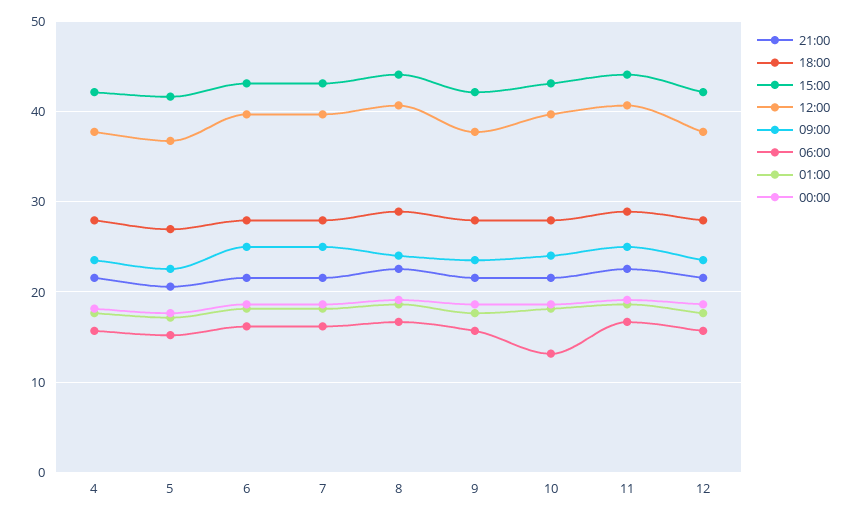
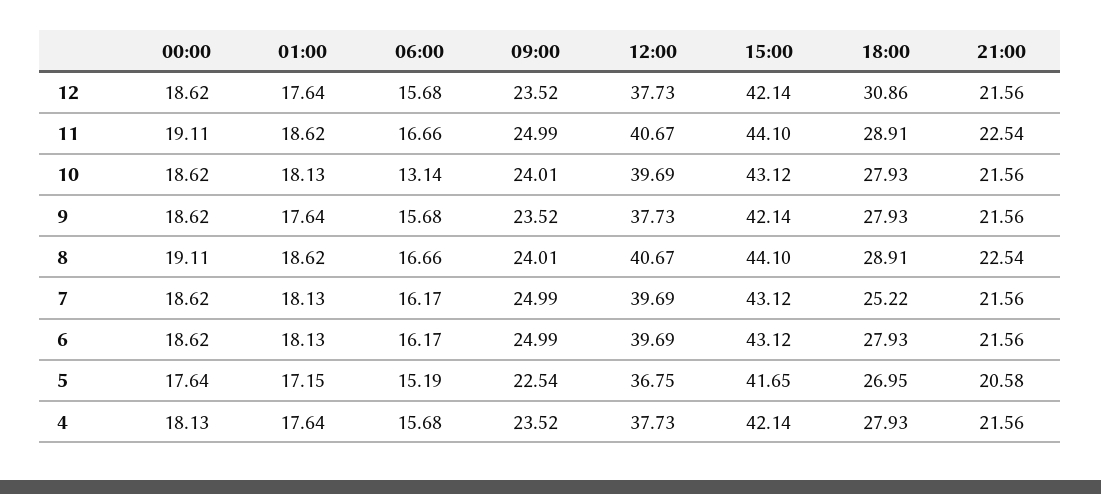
  {
    "21:00": {
      "4": 21.56,
      "5": 20.58,
      "6": 21.56,
      "7": 21.56,
      "8": 22.54,
      "9": 21.56,
      "10": 21.56,
      "11": 22.54,
      "12": 21.56
    },
    "18:00": {
      "4": 27.93,
      "5": 26.95,
      "6": 27.93,
-     "7": 28,
+     "7": 25.22,
      "8": 28.91,
      "9": 27.93,
      "10": 27.93,
      "11": 28.91,
-     "12": 28
+     "12": 30.86
    },
    "15:00": {
      "4": 42.14,
      "5": 41.65,
      "6": 43.12,
      "7": 43.12,
      "8": 44.1,
      "9": 42.14,
      "10": 43.12,
      "11": 44.1,
      "12": 42.14
    },
    "12:00": {
      "4": 37.73,
      "5": 36.75,
      "6": 39.69,
      "7": 39.69,
      "8": 40.67,
      "9": 37.73,
      "10": 39.69,
      "11": 40.67,
      "12": 37.73
    },
    "09:00": {
      "4": 23.52,
      "5": 22.54,
      "6": 24.99,
      "7": 24.99,
      "8": 24.01,
      "9": 23.52,
      "10": 24.01,
      "11": 24.99,
      "12": 23.52
    },
    "06:00": {
      "4": 15.68,
      "5": 15.19,
      "6": 16.17,
      "7": 16.17,
      "8": 16.66,
      "9": 15.68,
      "10": 13.14,
      "11": 16.66,
      "12": 15.68
    },
    "01:00": {
      "4": 17.64,
      "5": 17.15,
      "6": 18.13,
      "7": 18.13,
      "8": 18.62,
      "9": 17.64,
      "10": 18.13,
      "11": 18.62,
      "12": 17.64
    },
    "00:00": {
      "4": 18.13,
      "5": 17.64,
      "6": 18.62,
      "7": 18.62,
      "8": 19.11,
      "9": 18.62,
      "10": 18.62,
      "11": 19.11,
      "12": 18.62
    }
  }

